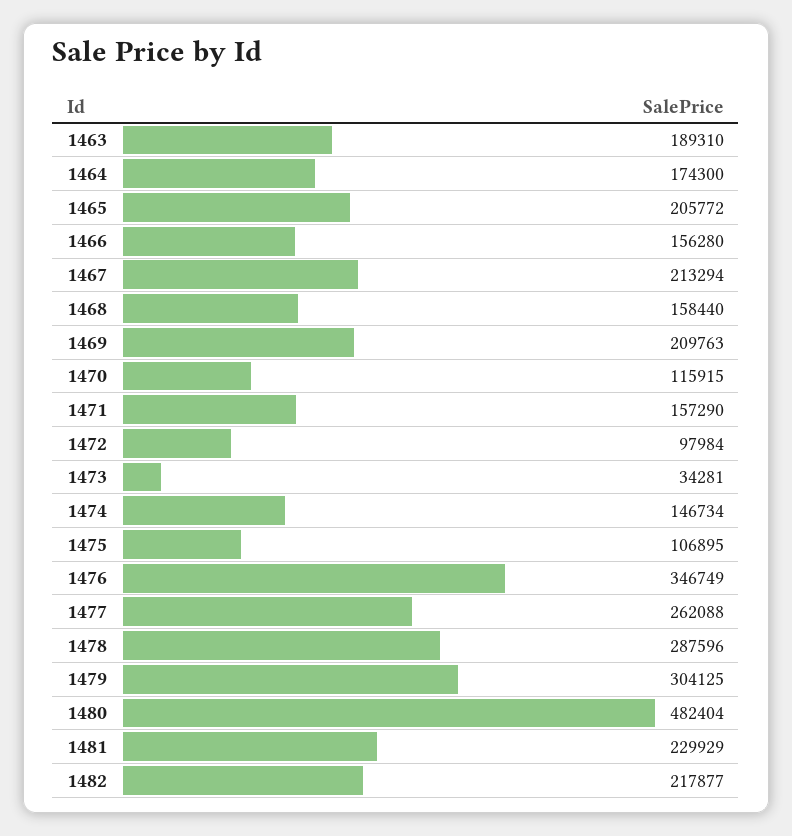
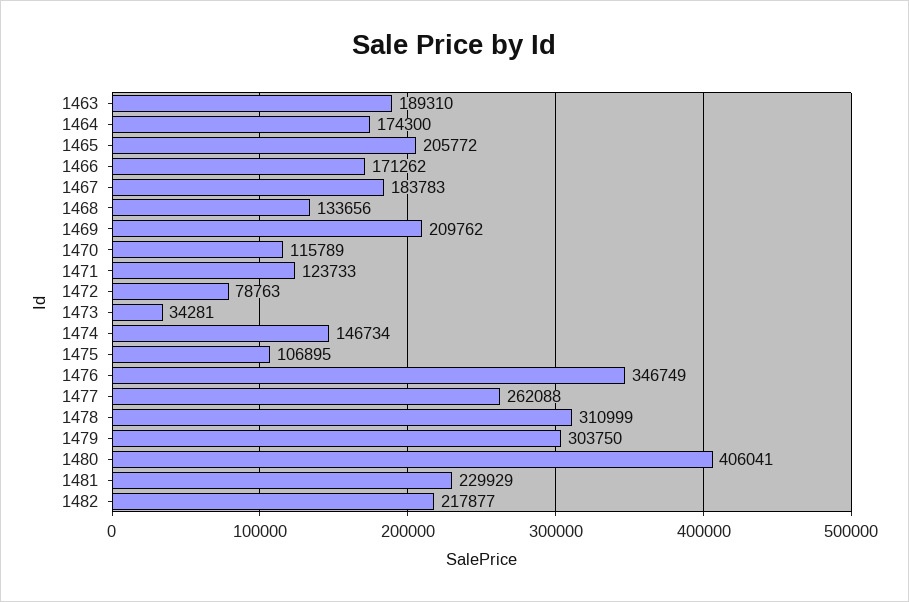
  {
    "1463": 189310,
    "1464": 174300,
    "1465": 205772,
-   "1466": 156280,
+   "1466": 171262,
-   "1467": 213294,
+   "1467": 183783,
-   "1468": 158440,
+   "1468": 133656,
-   "1469": 209763,
+   "1469": 209762,
-   "1470": 115915,
+   "1470": 115789,
-   "1471": 157290,
+   "1471": 123733,
-   "1472": 97984,
+   "1472": 78763,
    "1473": 34281,
    "1474": 146734,
    "1475": 106895,
    "1476": 346749,
    "1477": 262088,
-   "1478": 287596,
+   "1478": 310999,
-   "1479": 304125,
+   "1479": 303750,
-   "1480": 482404,
+   "1480": 406041,
    "1481": 229929,
    "1482": 217877
  }

